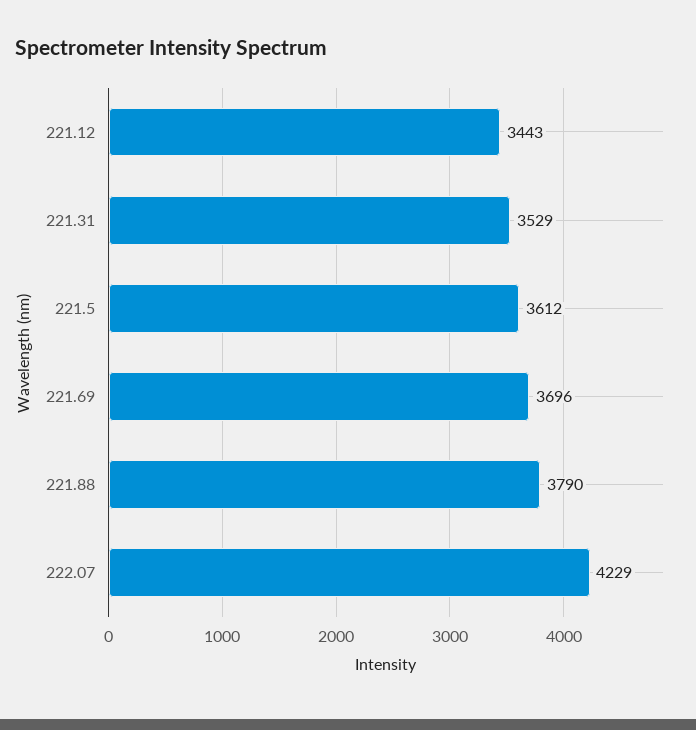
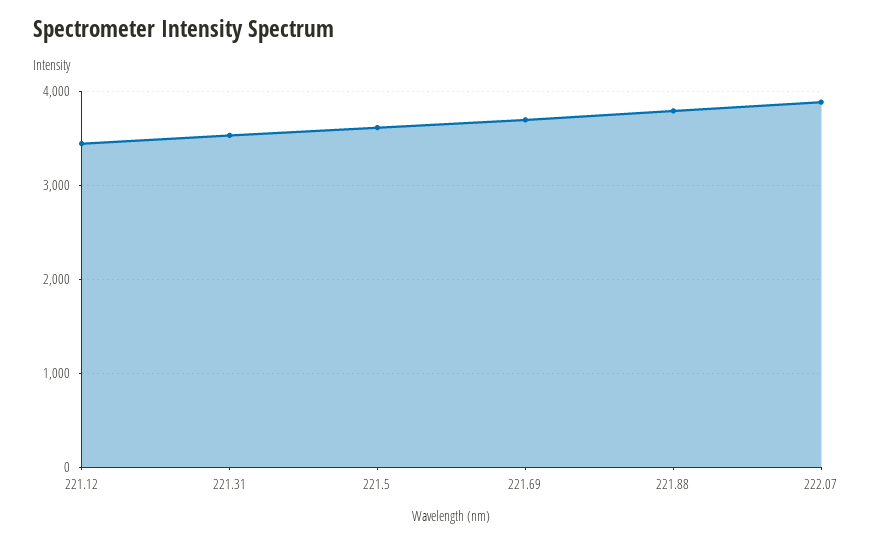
  {
    "221.12": 3443,
    "221.31": 3529,
    "221.5": 3612,
    "221.69": 3696,
    "221.88": 3790,
-   "222.07": 4229
+   "222.07": 3900
  }

